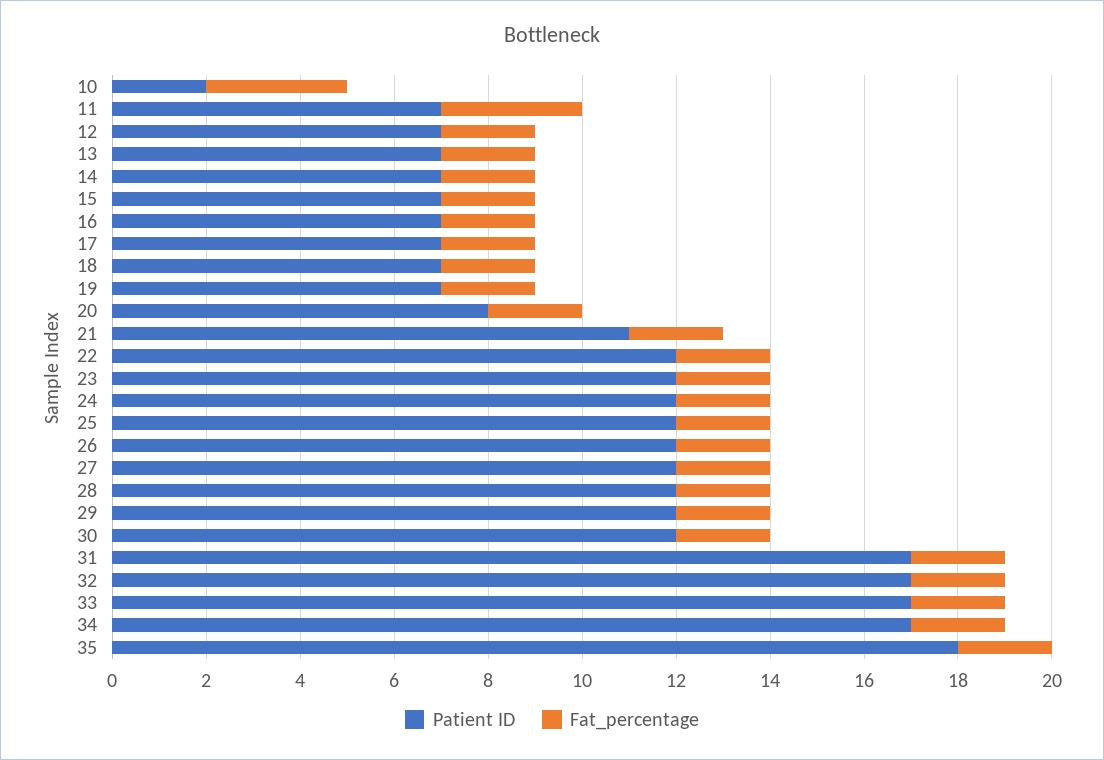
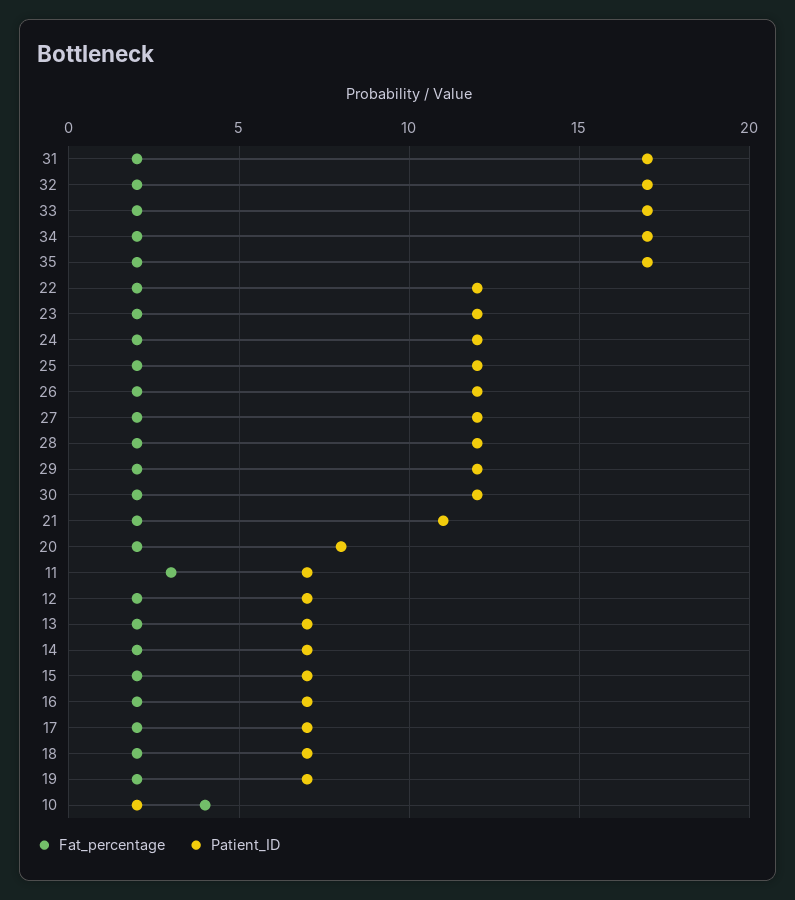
  {
    "Patient ID": {
      "10": 2,
      "11": 7,
      "12": 7,
      "13": 7,
      "14": 7,
      "15": 7,
      "16": 7,
      "17": 7,
      "18": 7,
      "19": 7,
      "20": 8,
      "21": 11,
      "22": 12,
      "23": 12,
      "24": 12,
      "25": 12,
      "26": 12,
      "27": 12,
      "28": 12,
      "29": 12,
      "30": 12,
      "31": 17,
      "32": 17,
      "33": 17,
      "34": 17,
-     "35": 18
+     "35": 17
    },
    "Fat_percentage": {
-     "10": 3,
+     "10": 4,
      "11": 3,
      "12": 2,
      "13": 2,
      "14": 2,
      "15": 2,
      "16": 2,
      "17": 2,
      "18": 2,
      "19": 2,
      "20": 2,
      "21": 2,
      "22": 2,
      "23": 2,
      "24": 2,
      "25": 2,
      "26": 2,
      "27": 2,
      "28": 2,
      "29": 2,
      "30": 2,
      "31": 2,
      "32": 2,
      "33": 2,
      "34": 2,
      "35": 2
    }
  }

